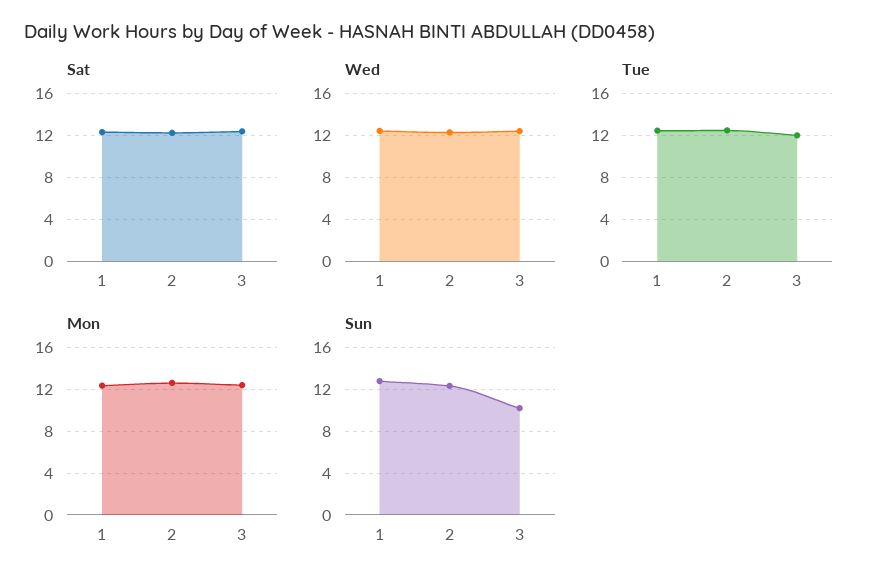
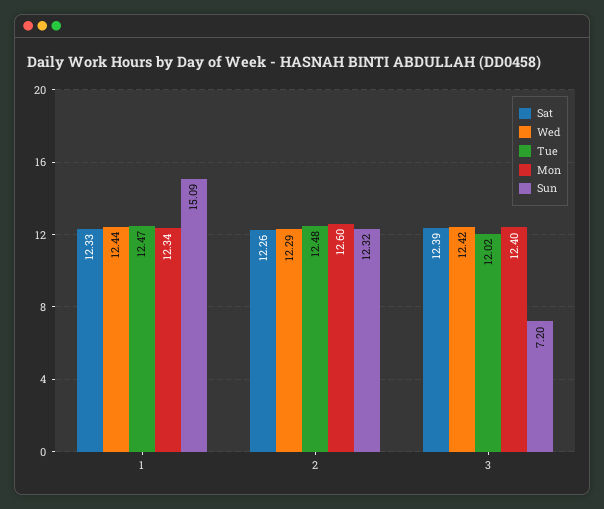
  {
    "Sat": {
      "1": 12.33,
      "2": 12.26,
      "3": 12.39
    },
    "Wed": {
      "1": 12.44,
      "2": 12.29,
      "3": 12.42
    },
    "Tue": {
      "1": 12.47,
      "2": 12.48,
      "3": 12.02
    },
    "Mon": {
      "1": 12.34,
      "2": 12.6,
      "3": 12.4
    },
    "Sun": {
-     "1": 13,
+     "1": 15.09,
      "2": 12.32,
-     "3": 10
+     "3": 7.2
    }
  }

